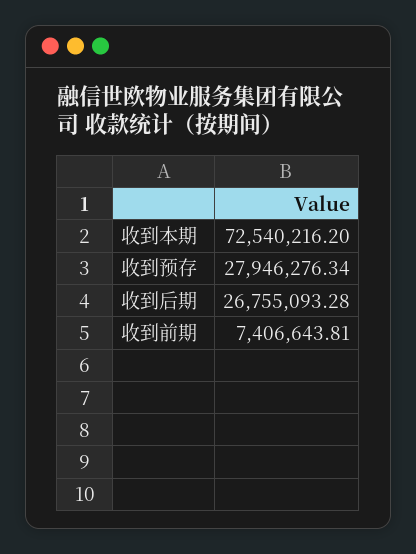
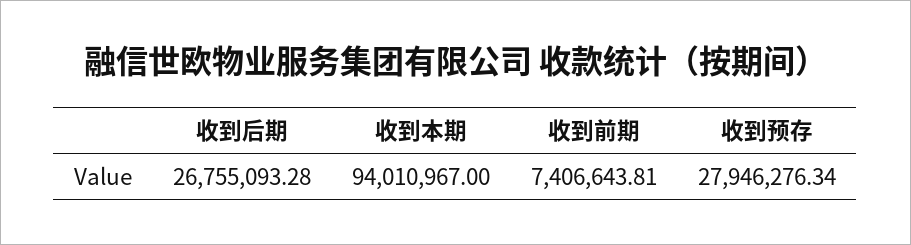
  {
-   "收到本期": 72540216.2,
+   "收到本期": 94010967,
    "收到预存": 27946276.34,
    "收到后期": 26755093.28,
    "收到前期": 7406643.81
  }

